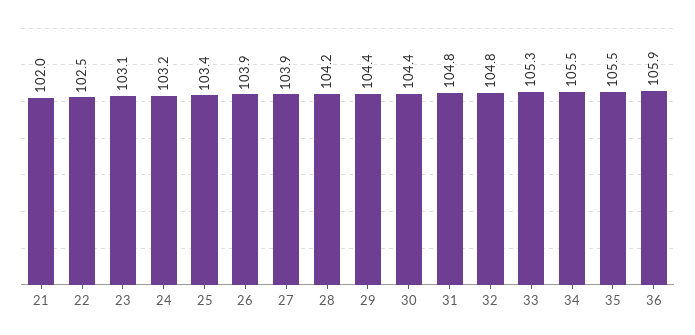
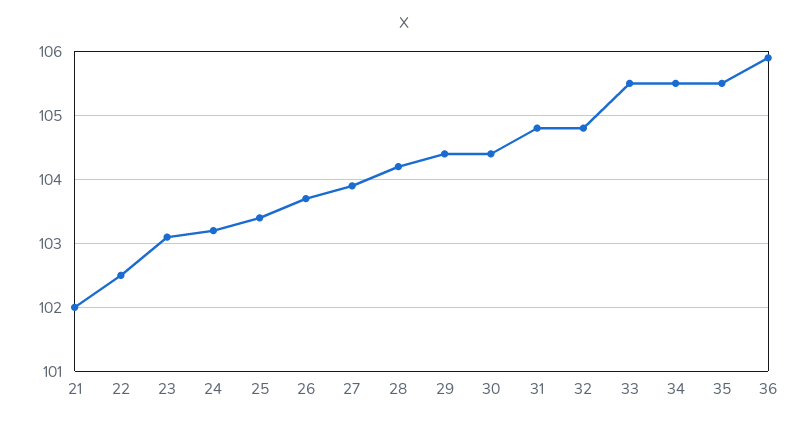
  {
    "21": 102,
    "22": 102.5,
    "23": 103.1,
    "24": 103.2,
    "25": 103.4,
-   "26": 103.9,
+   "26": 103.7,
    "27": 103.9,
    "28": 104.2,
    "29": 104.4,
    "30": 104.4,
    "31": 104.8,
    "32": 104.8,
-   "33": 105.3,
+   "33": 105.5,
    "34": 105.5,
    "35": 105.5,
    "36": 105.9
  }

